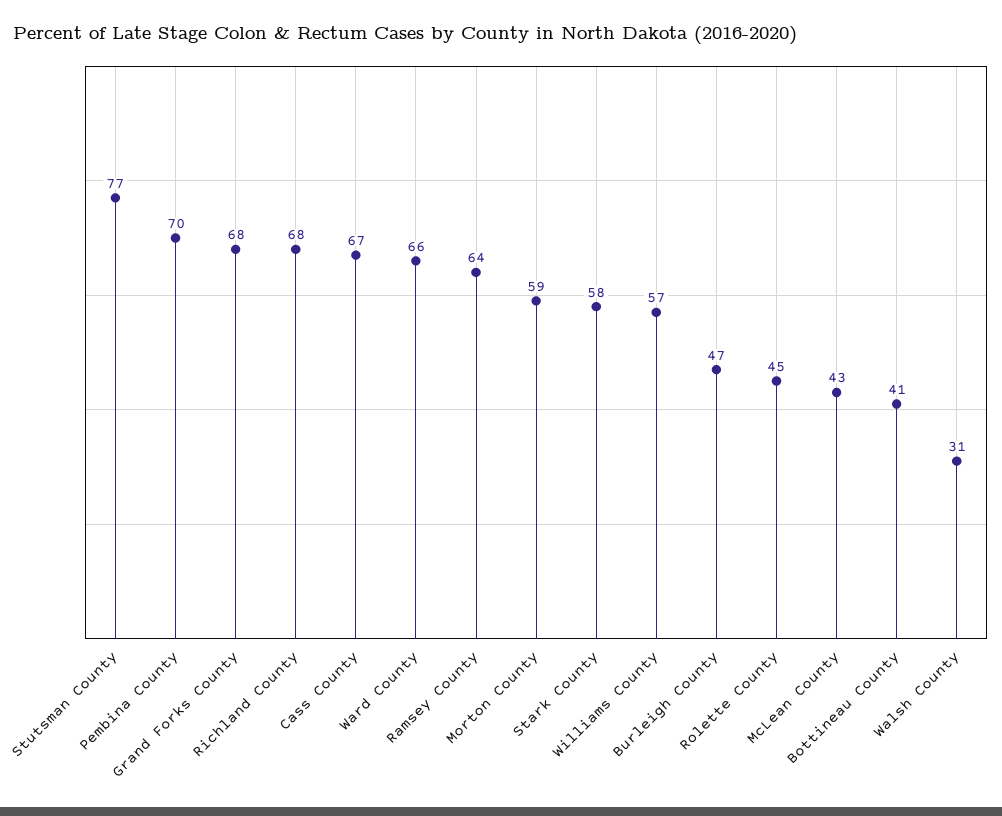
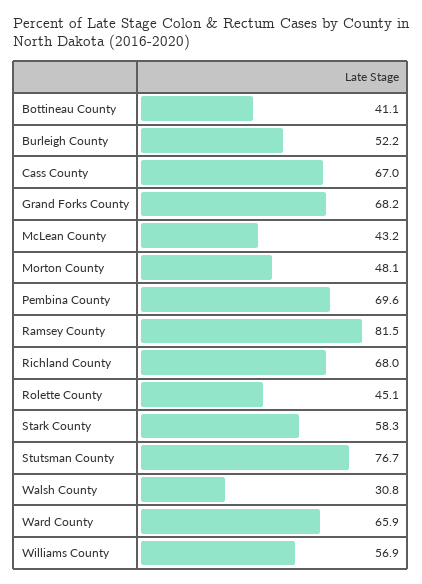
  {
    "Stutsman County": 76.7,
    "Pembina County": 69.6,
    "Grand Forks County": 68.2,
    "Richland County": 68,
    "Cass County": 67,
    "Ward County": 65.9,
-   "Ramsey County": 64,
+   "Ramsey County": 81.5,
-   "Morton County": 59,
+   "Morton County": 48.1,
    "Stark County": 58.3,
    "Williams County": 56.9,
-   "Burleigh County": 47,
+   "Burleigh County": 52.2,
    "Rolette County": 45.1,
    "McLean County": 43.2,
    "Bottineau County": 41.1,
    "Walsh County": 30.8
  }

